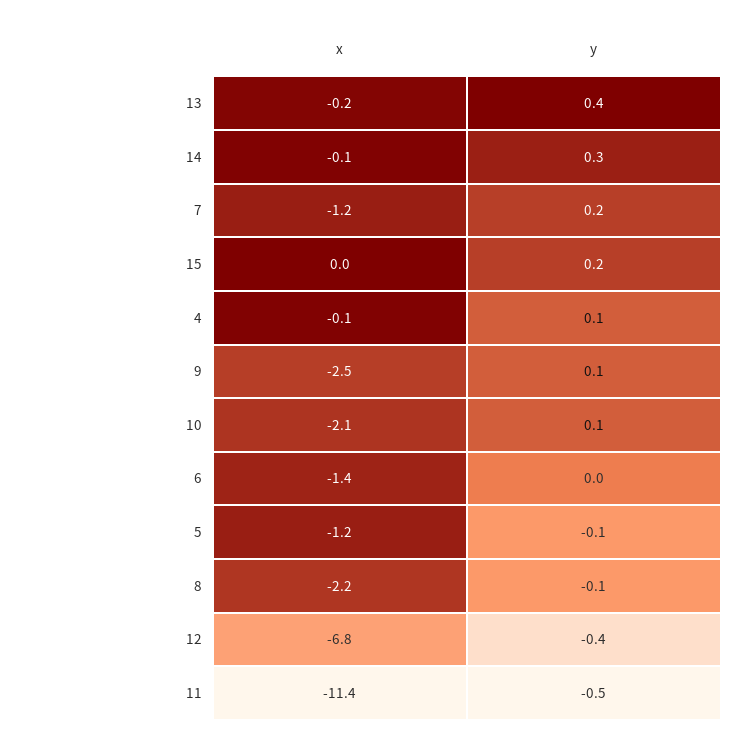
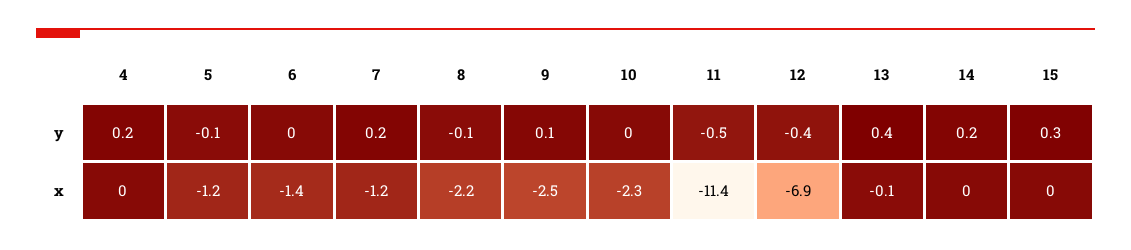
  {
    "x": {
-     "13": -0.2,
+     "13": -0.1,
-     "14": -0.1,
+     "14": 0,
      "7": -1.2,
      "15": 0,
-     "4": -0.1,
+     "4": 0,
      "9": -2.5,
-     "10": -2.1,
+     "10": -2.3,
      "6": -1.4,
      "5": -1.2,
      "8": -2.2,
-     "12": -6.8,
+     "12": -6.9,
      "11": -11.4
    },
    "y": {
      "13": 0.4,
-     "14": 0.3,
+     "14": 0.2,
      "7": 0.2,
-     "15": 0.2,
+     "15": 0.3,
-     "4": 0.1,
+     "4": 0.2,
      "9": 0.1,
-     "10": 0.1,
+     "10": 0,
      "6": 0,
      "5": -0.1,
      "8": -0.1,
      "12": -0.4,
      "11": -0.5
    }
  }

